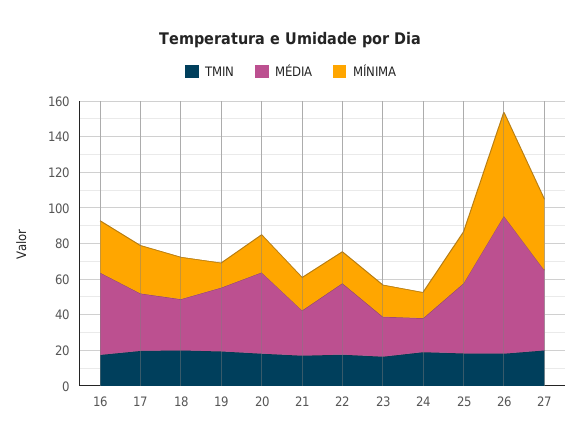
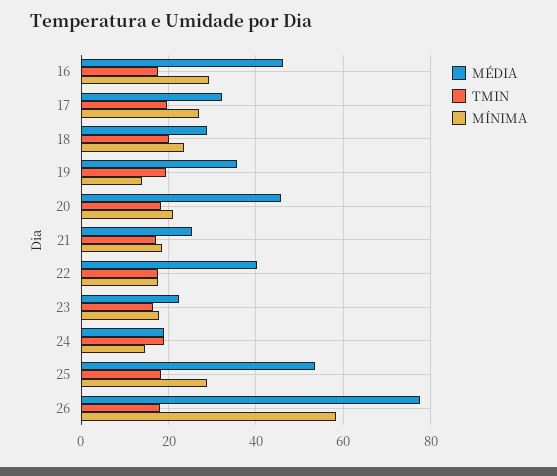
  {
    "TMIN": {
      "16": 18,
      "17": 20,
      "18": 20,
      "19": 20,
      "20": 18,
      "21": 18,
      "22": 18,
      "23": 16,
      "24": 20,
      "25": 18,
-     "26": 18,
+     "26": 18
-     "27": 20
    },
    "MÉDIA": {
      "16": 46,
      "17": 32,
      "18": 28,
      "19": 36,
      "20": 46,
      "21": 26,
      "22": 40,
      "23": 22,
      "24": 20,
-     "25": 40,
+     "25": 54,
-     "26": 78,
+     "26": 78
-     "27": 45
    },
    "MÍNIMA": {
      "16": 30,
      "17": 26,
      "18": 24,
      "19": 14,
      "20": 22,
      "21": 18,
      "22": 18,
      "23": 18,
      "24": 14,
      "25": 28,
-     "26": 58,
+     "26": 58
-     "27": 40
    }
  }

